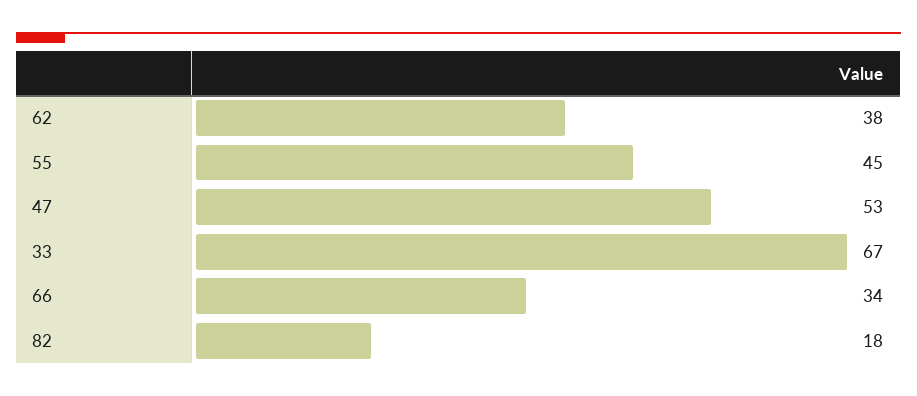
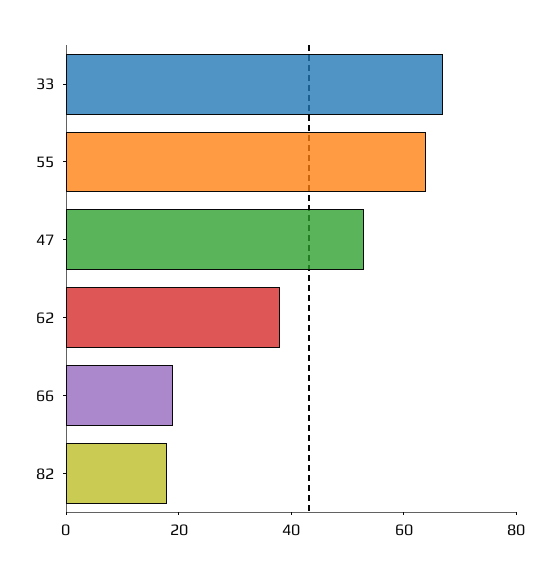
  {
    "62": 38,
-   "55": 45,
+   "55": 65,
    "47": 53,
    "33": 67,
-   "66": 34,
+   "66": 20,
    "82": 18
  }

